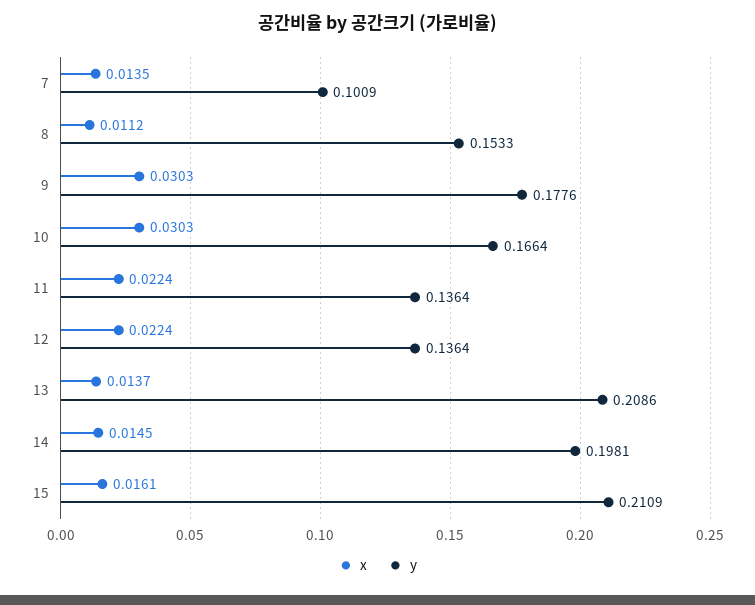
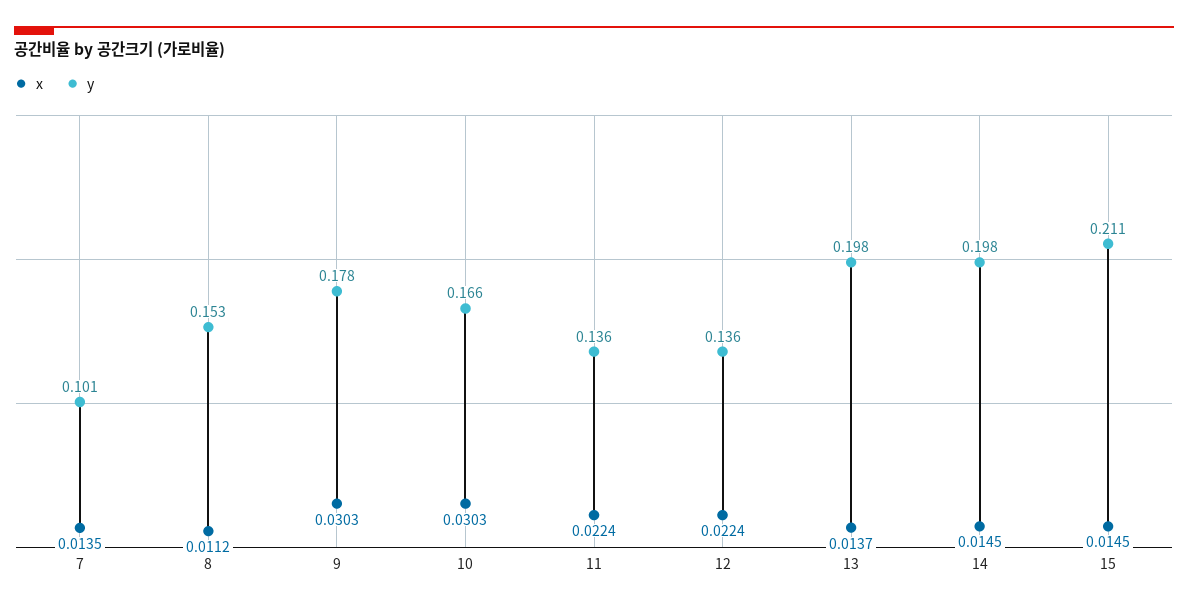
  {
    "x": {
      "7": 0.0135,
      "8": 0.0112,
      "9": 0.0303,
      "10": 0.0303,
      "11": 0.0224,
      "12": 0.0224,
      "13": 0.0137,
      "14": 0.0145,
-     "15": 0.0161
+     "15": 0.0145
    },
    "y": {
      "7": 0.1009,
      "8": 0.1533,
      "9": 0.1776,
      "10": 0.1664,
      "11": 0.1364,
      "12": 0.1364,
-     "13": 0.2086,
+     "13": 0.198,
      "14": 0.1981,
      "15": 0.2109
    }
  }

